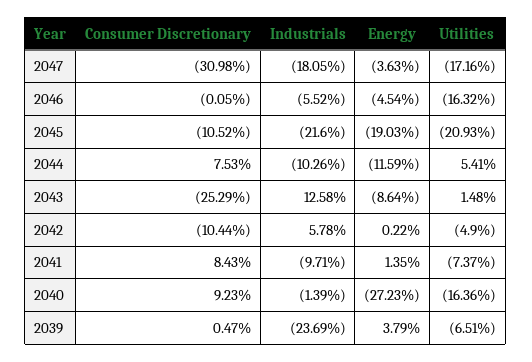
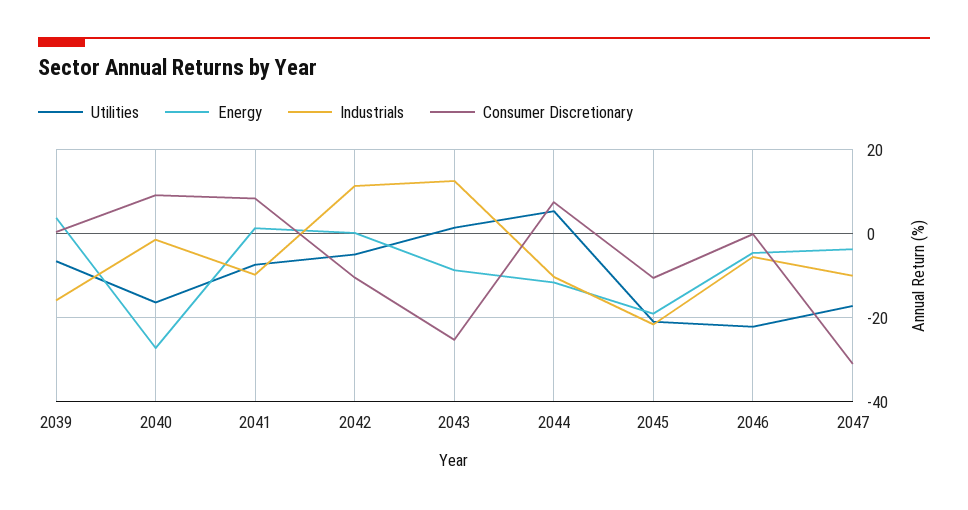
  {
    "Consumer Discretionary": {
      "2047": -30.98,
      "2046": -0.05,
      "2045": -10.52,
      "2044": 7.53,
      "2043": -25.29,
      "2042": -10.44,
      "2041": 8.43,
      "2040": 9.23,
      "2039": 0.47
    },
    "Industrials": {
-     "2047": -18.05,
+     "2047": -10,
      "2046": -5.52,
      "2045": -21.6,
      "2044": -10.26,
      "2043": 12.58,
-     "2042": 5.78,
+     "2042": 12,
      "2041": -9.71,
      "2040": -1.39,
-     "2039": -23.69
+     "2039": -16
    },
    "Energy": {
      "2047": -3.63,
      "2046": -4.54,
      "2045": -19.03,
      "2044": -11.59,
      "2043": -8.64,
      "2042": 0.22,
      "2041": 1.35,
      "2040": -27.23,
      "2039": 3.79
    },
    "Utilities": {
      "2047": -17.16,
-     "2046": -16.32,
+     "2046": -22,
      "2045": -20.93,
      "2044": 5.41,
      "2043": 1.48,
      "2042": -4.9,
      "2041": -7.37,
      "2040": -16.36,
      "2039": -6.51
    }
  }

